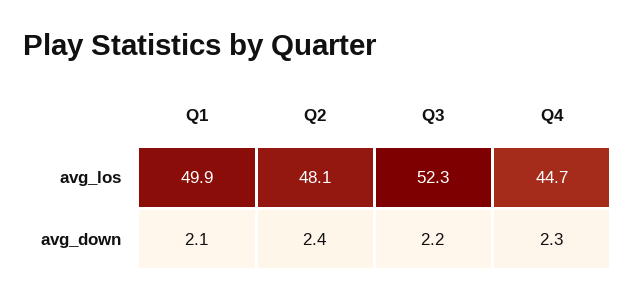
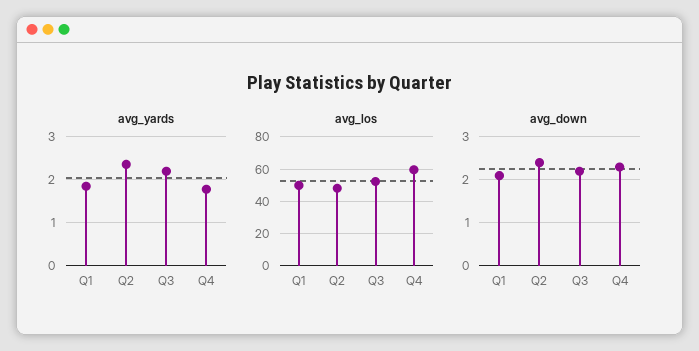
  {
    "avg_los": {
      "Q1": 49.9,
      "Q2": 48.1,
      "Q3": 52.3,
-     "Q4": 44.7
+     "Q4": 60
    },
    "avg_down": {
      "Q1": 2.1,
      "Q2": 2.4,
      "Q3": 2.2,
      "Q4": 2.3
-   }
+   },
+   "avg_yards": {
+     "Q1": 1.8,
+     "Q2": 2.4,
+     "Q3": 2.2,
+     "Q4": 1.8
+   }
  }

